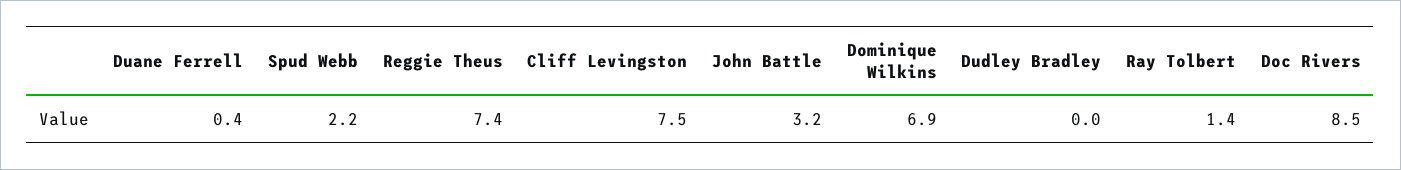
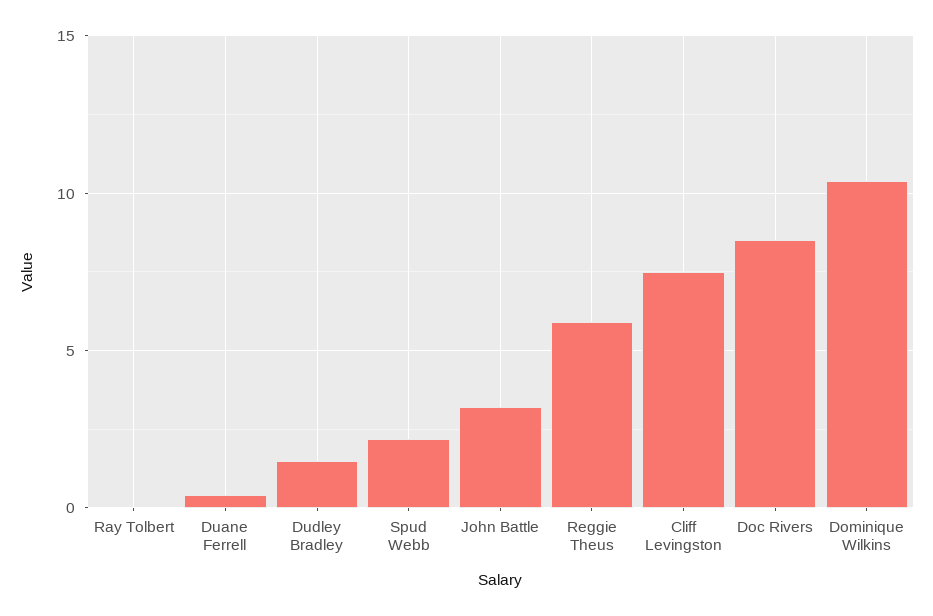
  {
    "Duane Ferrell": 0.4,
    "Spud Webb": 2.2,
-   "Reggie Theus": 7.4,
+   "Reggie Theus": 6,
    "Cliff Levingston": 7.5,
    "John Battle": 3.2,
-   "Dominique Wilkins": 6.9,
+   "Dominique Wilkins": 10.5,
-   "Dudley Bradley": 0,
+   "Dudley Bradley": 1.5,
-   "Ray Tolbert": 1.4,
+   "Ray Tolbert": 0,
    "Doc Rivers": 8.5
  }

